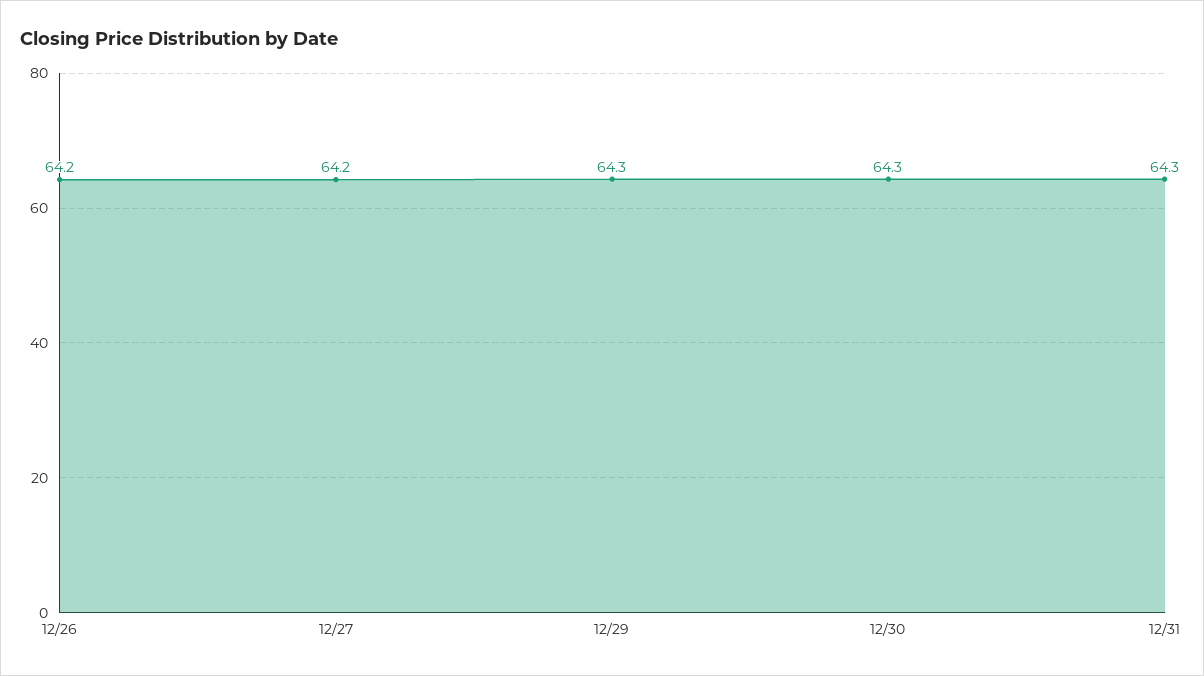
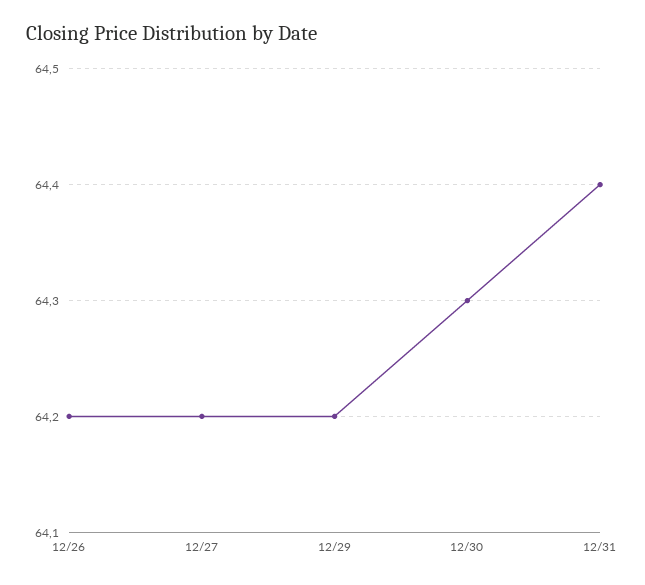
  {
    "12/26": 64.2,
    "12/27": 64.2,
-   "12/29": 64.3,
+   "12/29": 64.2,
    "12/30": 64.3,
-   "12/31": 64.3
+   "12/31": 64.4
  }

